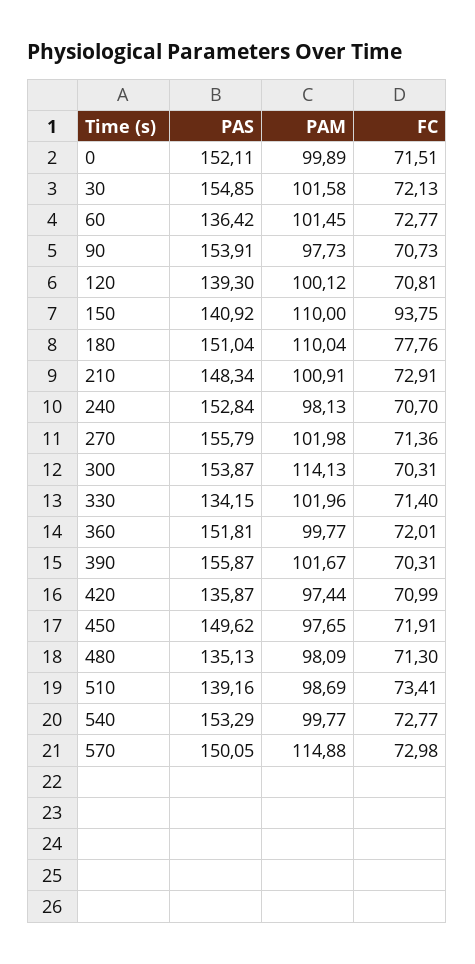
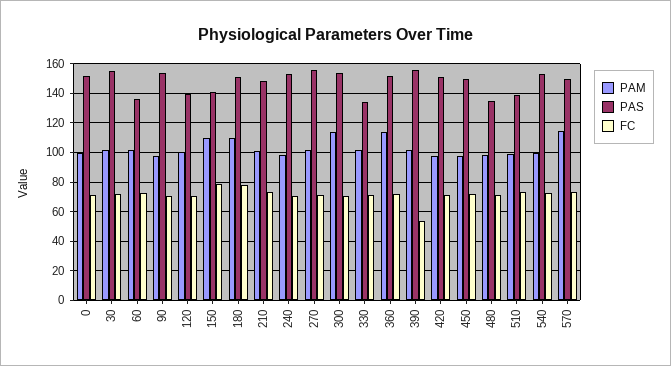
  {
    "PAS": {
      "0": 152.11,
      "30": 154.85,
      "60": 136.42,
      "90": 153.91,
      "120": 139.3,
      "150": 140.92,
      "180": 151.04,
      "210": 148.34,
      "240": 152.84,
      "270": 155.79,
      "300": 153.87,
      "330": 134.15,
      "360": 151.81,
      "390": 155.87,
-     "420": 135.87,
+     "420": 150,
      "450": 149.62,
      "480": 135.13,
      "510": 139.16,
      "540": 153.29,
      "570": 150.05
    },
    "PAM": {
      "0": 99.89,
      "30": 101.58,
      "60": 101.45,
      "90": 97.73,
      "120": 100.12,
      "150": 110,
      "180": 110.04,
      "210": 100.91,
      "240": 98.13,
      "270": 101.98,
      "300": 114.13,
      "330": 101.96,
-     "360": 99.77,
+     "360": 115,
      "390": 101.67,
      "420": 97.44,
      "450": 97.65,
      "480": 98.09,
      "510": 98.69,
      "540": 99.77,
      "570": 114.88
    },
    "FC": {
      "0": 71.51,
      "30": 72.13,
      "60": 72.77,
      "90": 70.73,
      "120": 70.81,
-     "150": 93.75,
+     "150": 80,
      "180": 77.76,
      "210": 72.91,
      "240": 70.7,
      "270": 71.36,
      "300": 70.31,
      "330": 71.4,
      "360": 72.01,
-     "390": 70.31,
+     "390": 55,
      "420": 70.99,
      "450": 71.91,
      "480": 71.3,
      "510": 73.41,
      "540": 72.77,
      "570": 72.98
    }
  }

